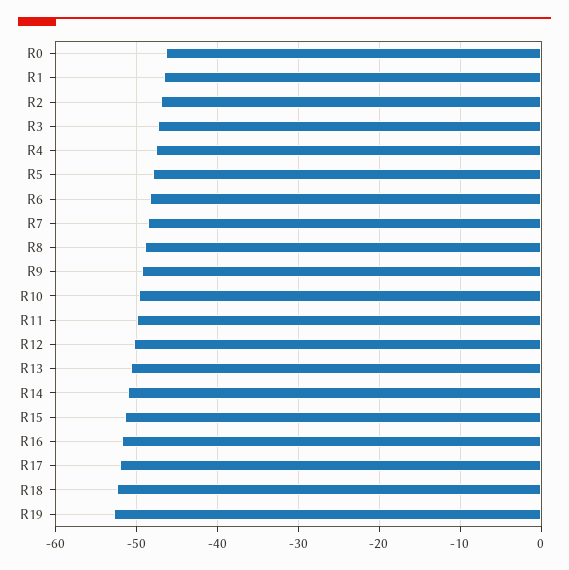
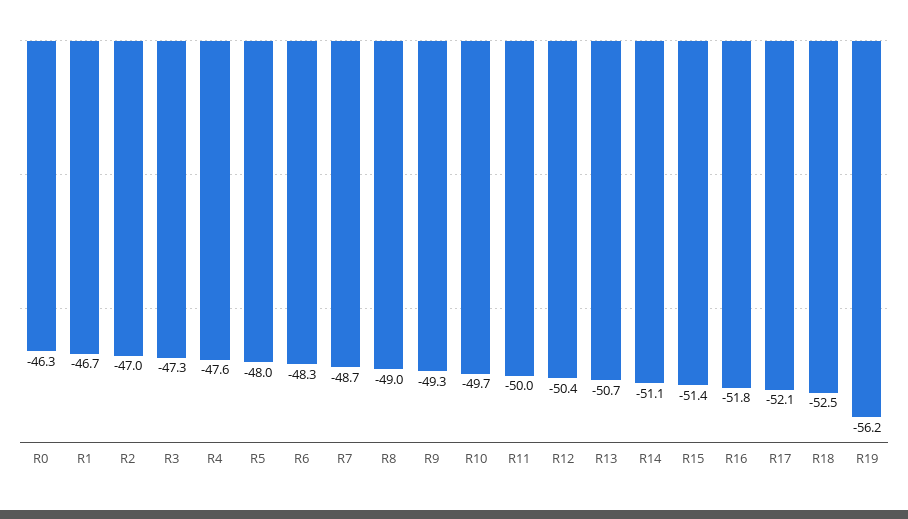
  {
    "R0": -46.3,
    "R1": -46.7,
    "R2": -47,
    "R3": -47.3,
    "R4": -47.6,
    "R5": -48,
    "R6": -48.3,
    "R7": -48.7,
    "R8": -49,
    "R9": -49.3,
    "R10": -49.7,
    "R11": -50,
    "R12": -50.4,
    "R13": -50.7,
    "R14": -51.1,
    "R15": -51.4,
    "R16": -51.8,
    "R17": -52.1,
    "R18": -52.5,
-   "R19": -53
+   "R19": -56.2
  }

